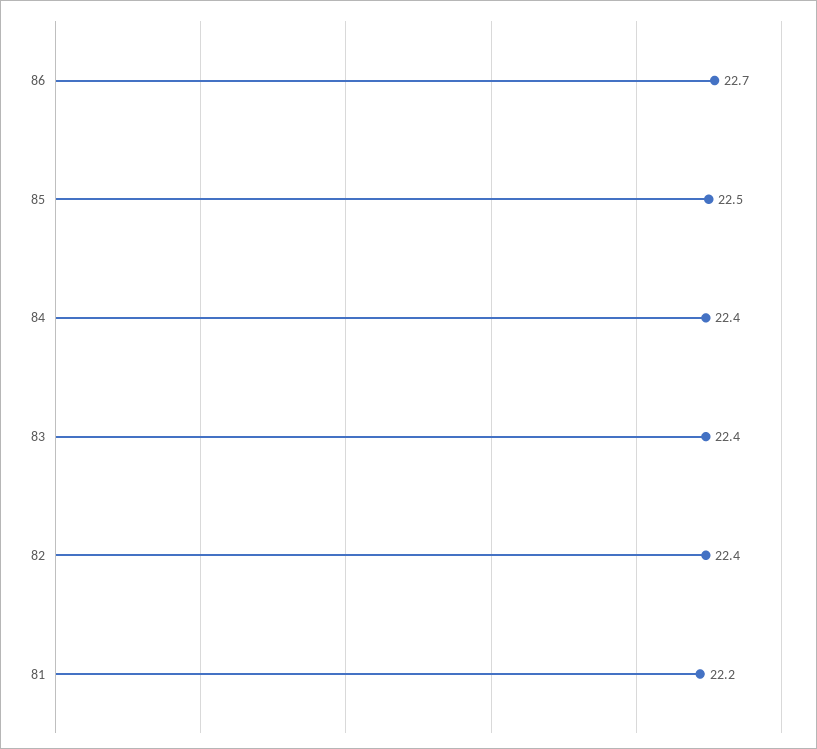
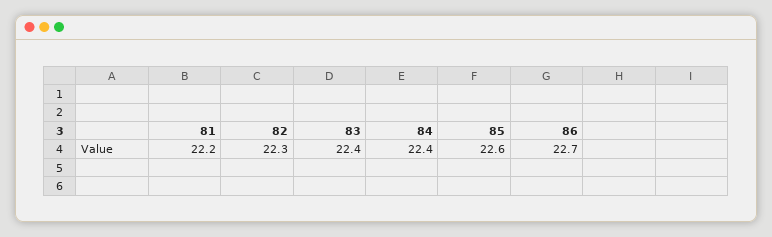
  {
    "86": 22.7,
-   "85": 22.5,
+   "85": 22.6,
    "84": 22.4,
    "83": 22.4,
-   "82": 22.4,
+   "82": 22.3,
    "81": 22.2
  }

